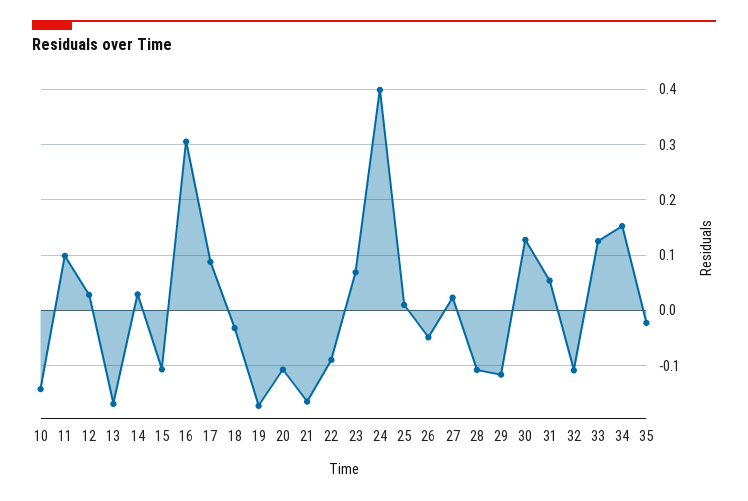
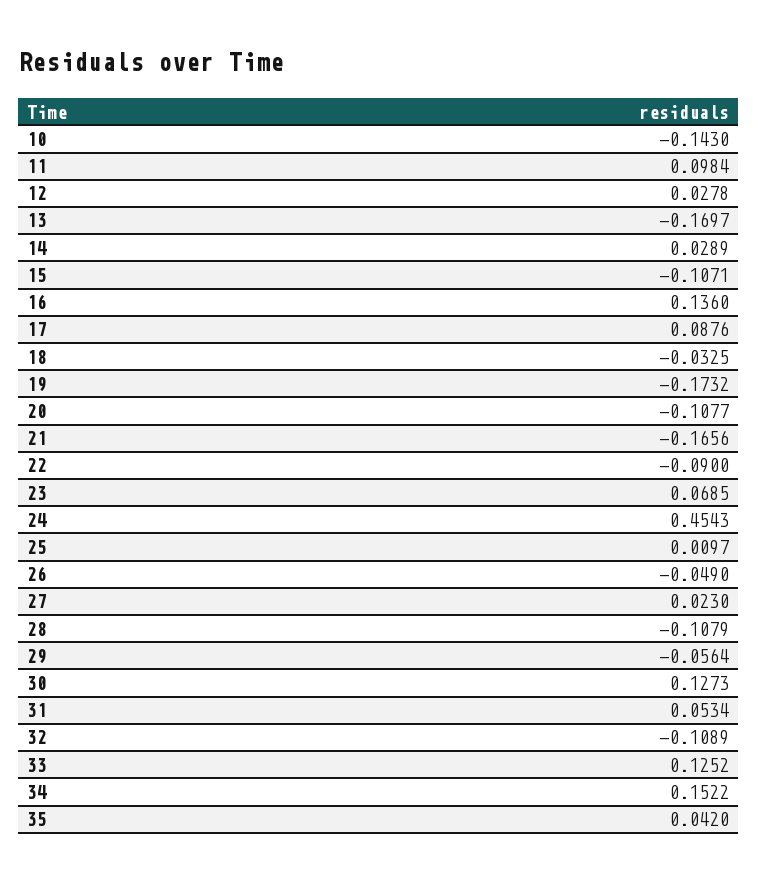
  {
    "10": -0.143,
    "11": 0.0984,
    "12": 0.0278,
    "13": -0.1697,
    "14": 0.0289,
    "15": -0.1071,
-   "16": 0.3,
+   "16": 0.136,
    "17": 0.0876,
    "18": -0.0325,
    "19": -0.1732,
    "20": -0.1077,
    "21": -0.1656,
    "22": -0.09,
    "23": 0.0685,
-   "24": 0.4,
+   "24": 0.4543,
    "25": 0.0097,
    "26": -0.049,
    "27": 0.023,
    "28": -0.1079,
-   "29": -0.12,
+   "29": -0.0564,
    "30": 0.1273,
    "31": 0.0534,
    "32": -0.1089,
    "33": 0.1252,
    "34": 0.1522,
-   "35": -0.02
+   "35": 0.042
  }

